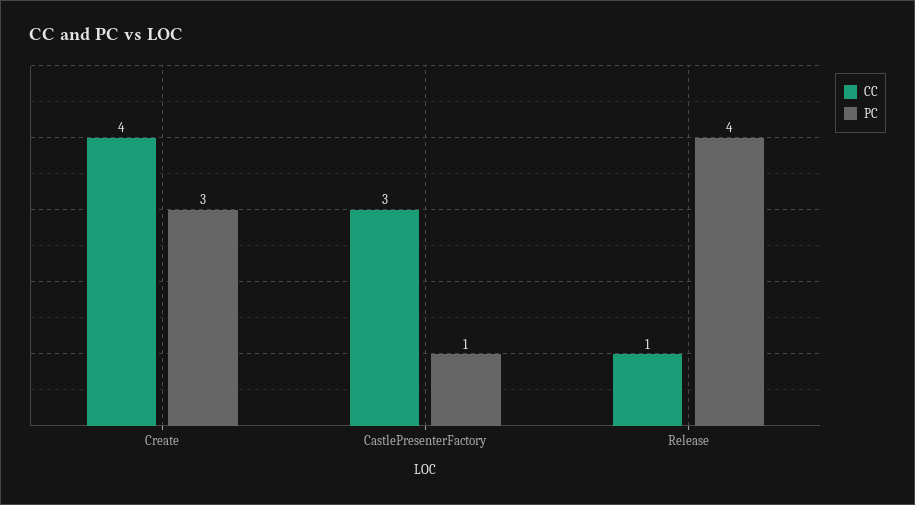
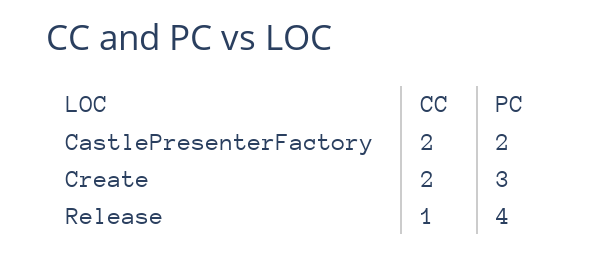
  {
    "CC": {
-     "Create": 4,
+     "Create": 2,
-     "CastlePresenterFactory": 3,
+     "CastlePresenterFactory": 2,
      "Release": 1
    },
    "PC": {
      "Create": 3,
-     "CastlePresenterFactory": 1,
+     "CastlePresenterFactory": 2,
      "Release": 4
    }
  }

